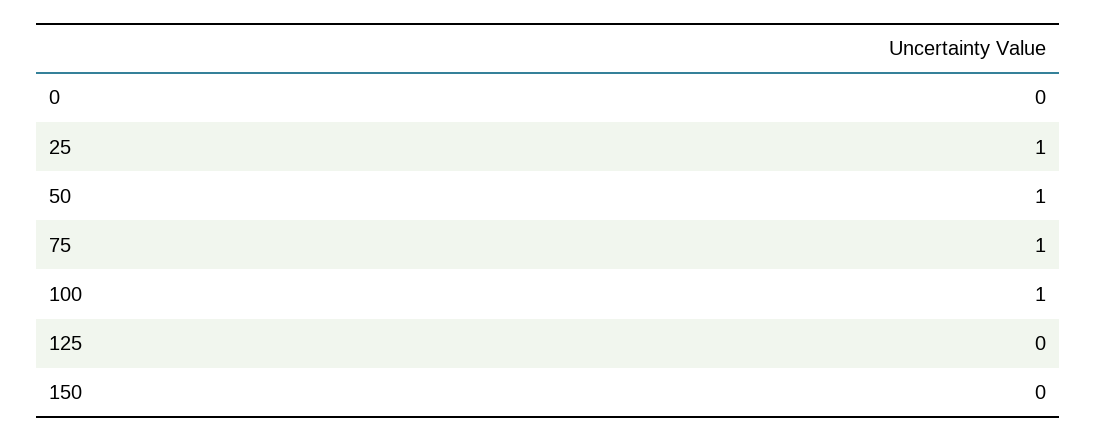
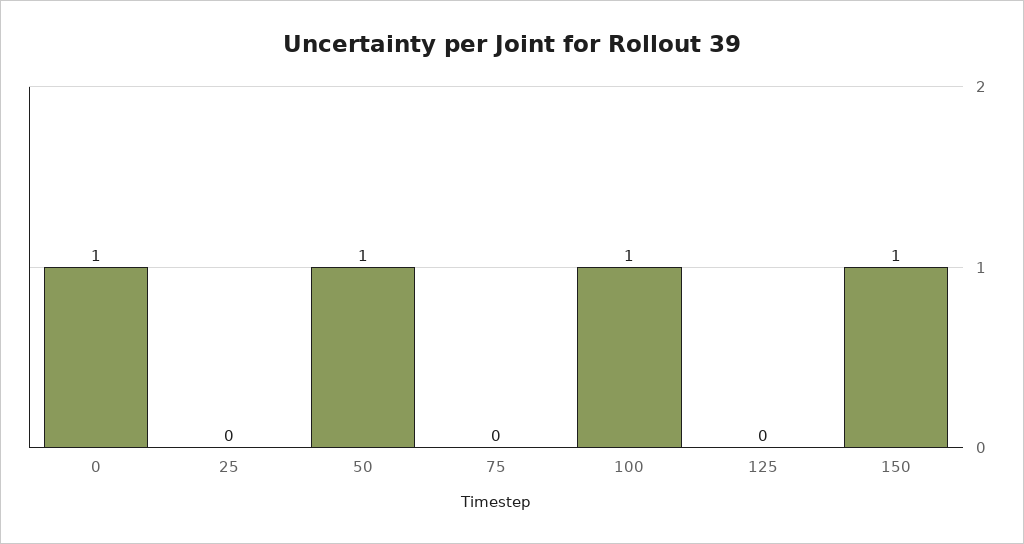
  {
-   "0": 0,
+   "0": 1,
-   "25": 1,
+   "25": 0,
    "50": 1,
-   "75": 1,
+   "75": 0,
    "100": 1,
    "125": 0,
-   "150": 0
+   "150": 1
  }

